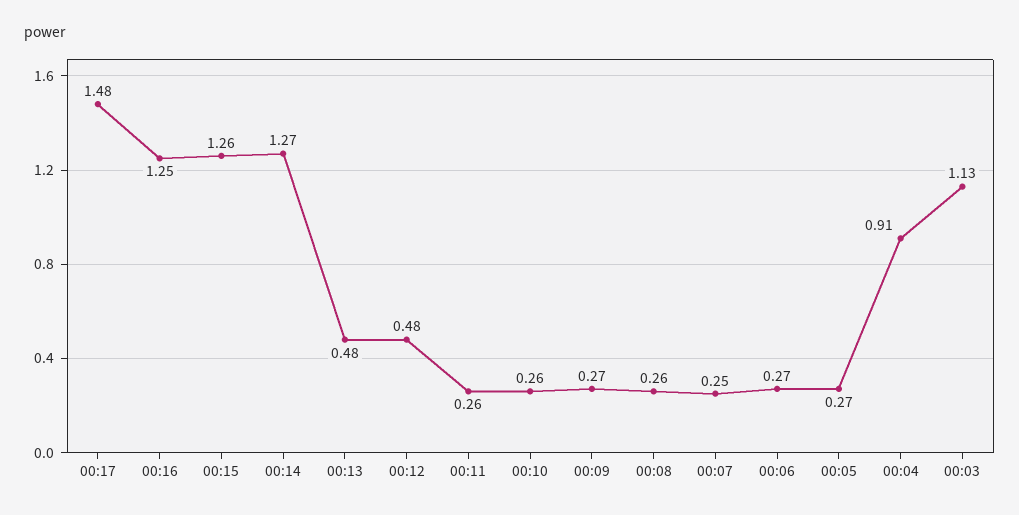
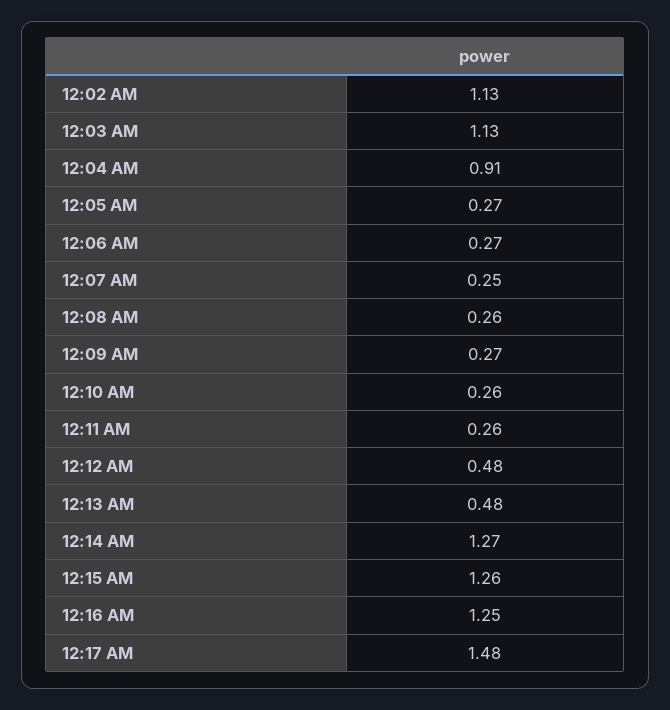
  {
    "00:17": 1.48,
    "00:16": 1.25,
    "00:15": 1.26,
    "00:14": 1.27,
    "00:13": 0.48,
    "00:12": 0.48,
    "00:11": 0.26,
    "00:10": 0.26,
    "00:09": 0.27,
    "00:08": 0.26,
    "00:07": 0.25,
    "00:06": 0.27,
    "00:05": 0.27,
    "00:04": 0.91,
-   "00:03": 1.13
+   "00:03": 1.13,
+   "12:02 AM": 1.13
  }

